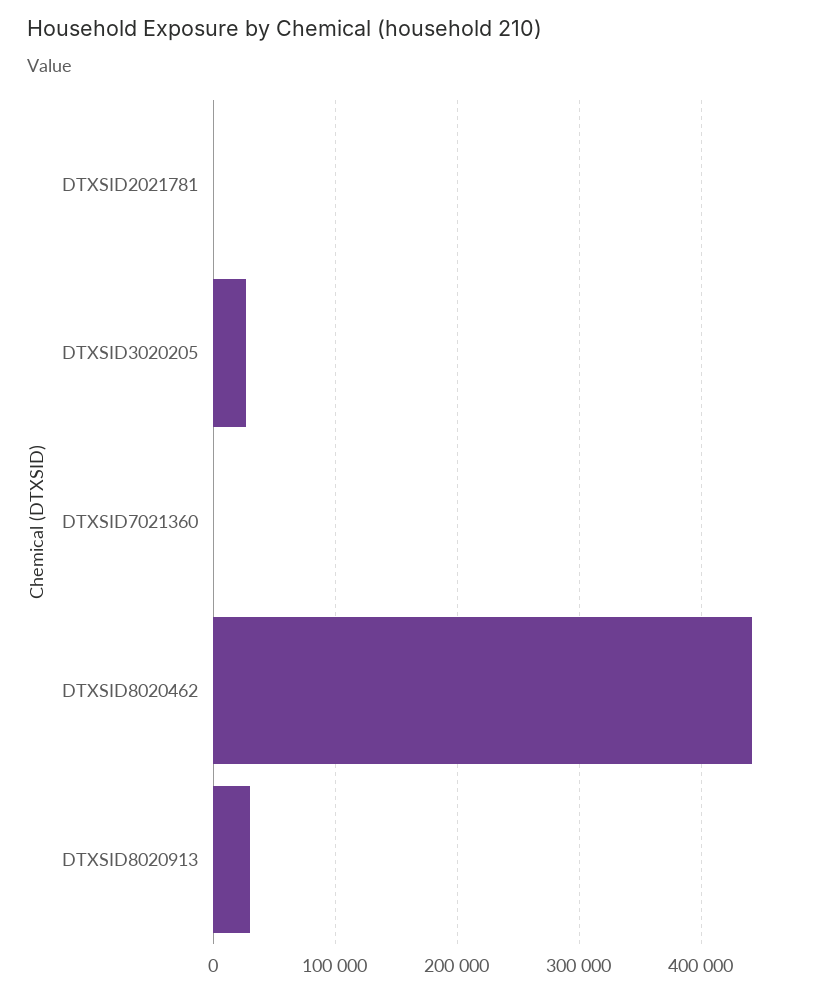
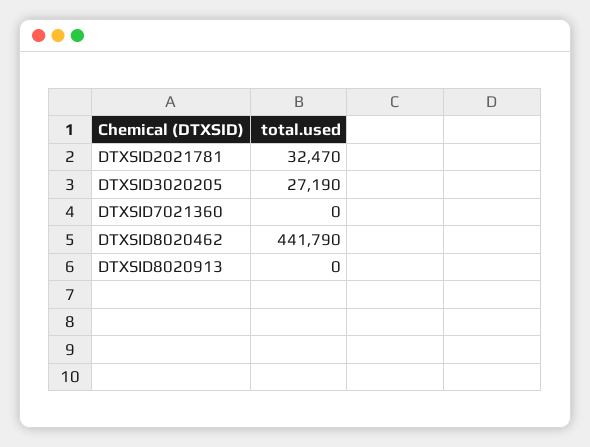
  {
-   "DTXSID2021781": 0,
+   "DTXSID2021781": 32470,
    "DTXSID3020205": 27190,
    "DTXSID7021360": 0,
    "DTXSID8020462": 441790,
-   "DTXSID8020913": 30000
+   "DTXSID8020913": 0
  }

